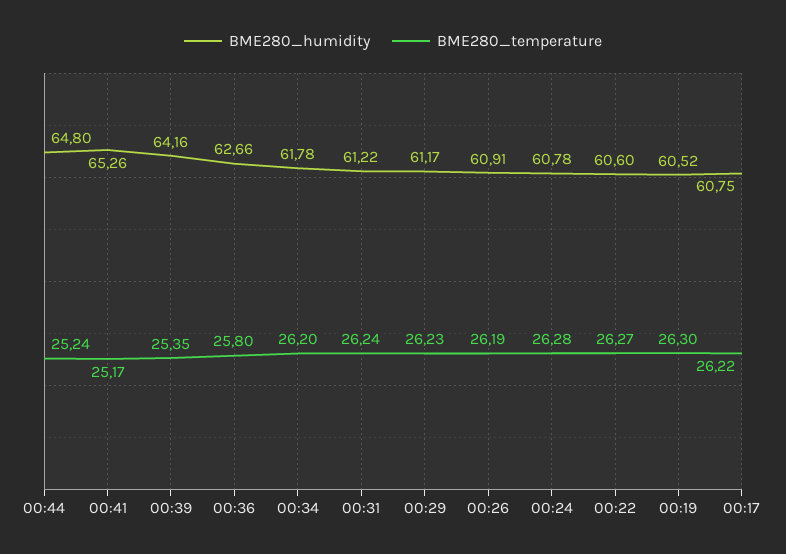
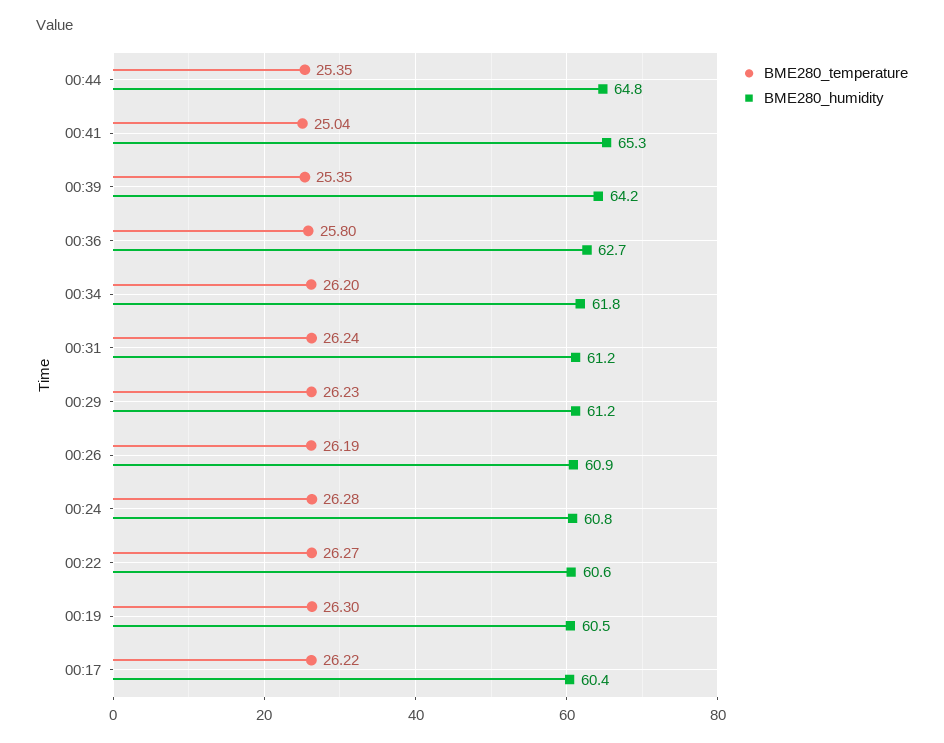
  {
    "BME280_humidity": {
      "00:44": 64.8,
      "00:41": 65.26,
      "00:39": 64.16,
      "00:36": 62.66,
      "00:34": 61.78,
      "00:31": 61.22,
      "00:29": 61.17,
      "00:26": 60.91,
      "00:24": 60.78,
      "00:22": 60.6,
      "00:19": 60.52,
-     "00:17": 60.75
+     "00:17": 60.4
    },
    "BME280_temperature": {
-     "00:44": 25.24,
+     "00:44": 25.35,
-     "00:41": 25.17,
+     "00:41": 25.04,
      "00:39": 25.35,
      "00:36": 25.8,
      "00:34": 26.2,
      "00:31": 26.24,
      "00:29": 26.23,
      "00:26": 26.19,
      "00:24": 26.28,
      "00:22": 26.27,
      "00:19": 26.3,
      "00:17": 26.22
    }
  }

